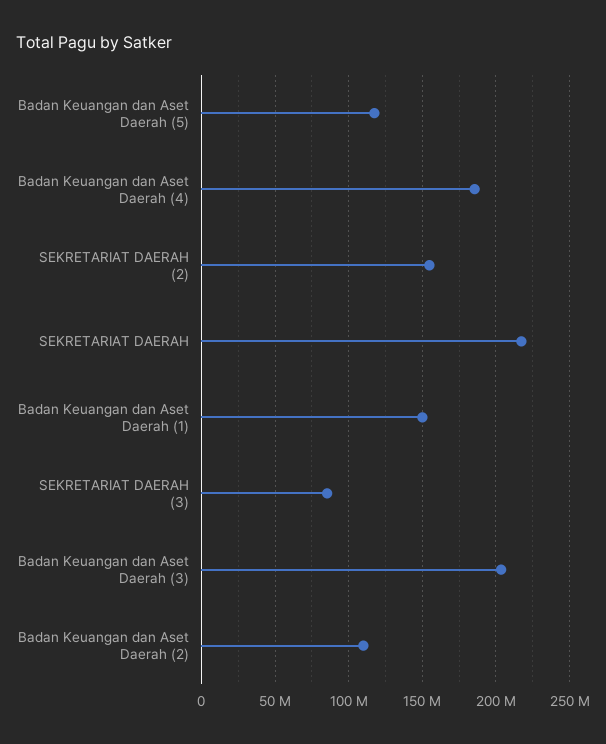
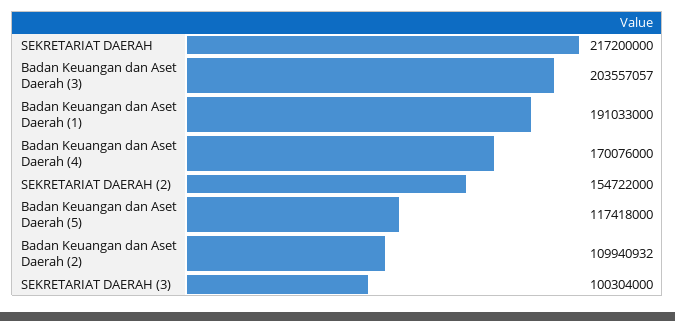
  {
    "Badan Keuangan dan Aset Daerah (5)": 117418000,
-   "Badan Keuangan dan Aset Daerah (4)": 185000000,
+   "Badan Keuangan dan Aset Daerah (4)": 170076000,
    "SEKRETARIAT DAERAH (2)": 154722000,
    "SEKRETARIAT DAERAH": 217200000,
-   "Badan Keuangan dan Aset Daerah (1)": 150000000,
+   "Badan Keuangan dan Aset Daerah (1)": 191033000,
-   "SEKRETARIAT DAERAH (3)": 85000000,
+   "SEKRETARIAT DAERAH (3)": 100304000,
    "Badan Keuangan dan Aset Daerah (3)": 203557057,
    "Badan Keuangan dan Aset Daerah (2)": 109940932
  }

